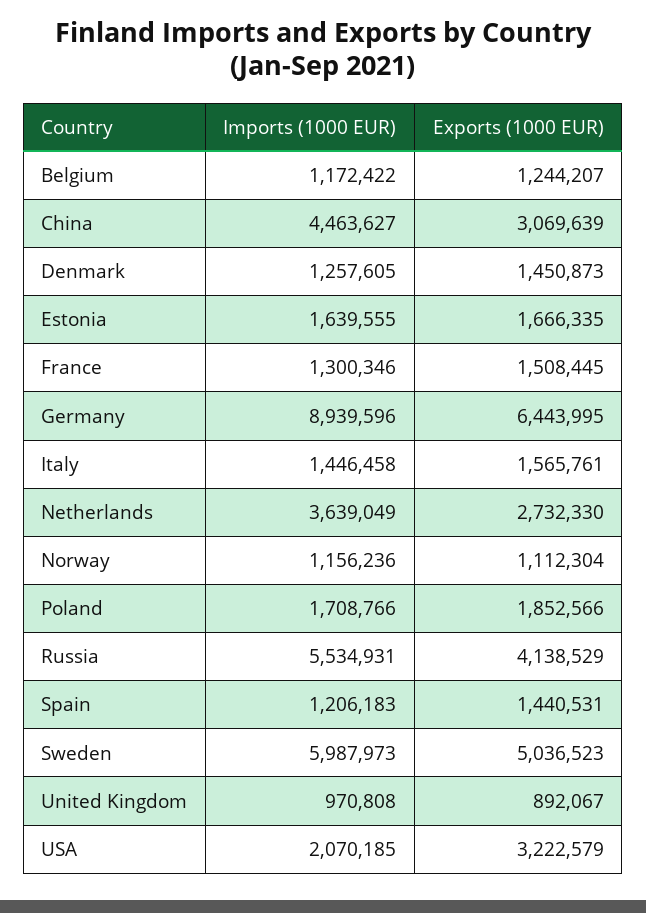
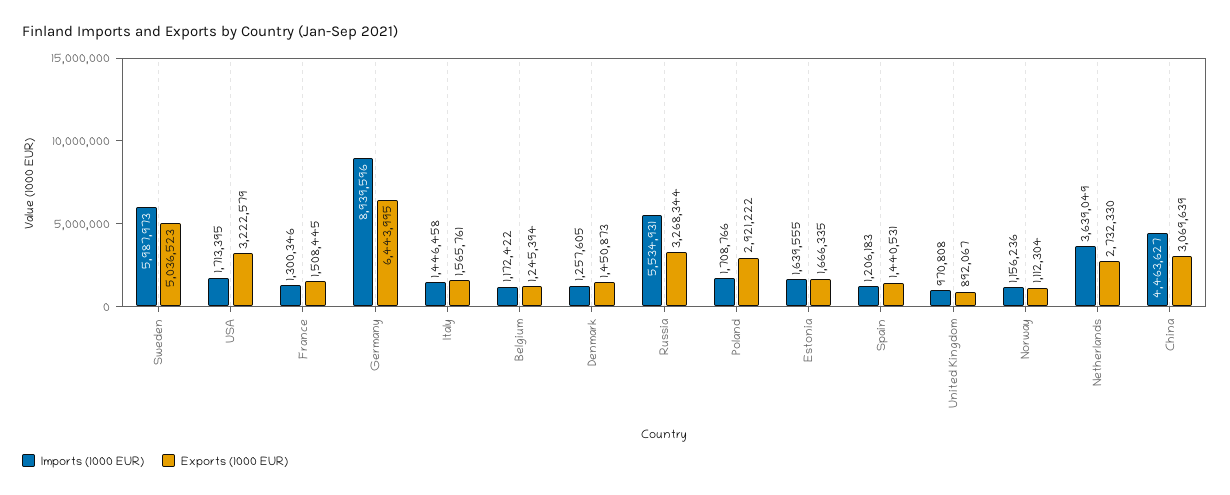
  {
    "Imports (1000 EUR)": {
      "Belgium": 1172422,
      "China": 4463627,
      "Denmark": 1257605,
      "Estonia": 1639555,
      "France": 1300346,
      "Germany": 8939596,
      "Italy": 1446458,
      "Netherlands": 3639049,
      "Norway": 1156236,
      "Poland": 1708766,
      "Russia": 5534931,
      "Spain": 1206183,
      "Sweden": 5987973,
      "United Kingdom": 970808,
-     "USA": 2070185
+     "USA": 1713395
    },
    "Exports (1000 EUR)": {
-     "Belgium": 1244207,
+     "Belgium": 1245394,
      "China": 3069639,
      "Denmark": 1450873,
      "Estonia": 1666335,
      "France": 1508445,
      "Germany": 6443995,
      "Italy": 1565761,
      "Netherlands": 2732330,
      "Norway": 1112304,
-     "Poland": 1852566,
+     "Poland": 2921222,
-     "Russia": 4138529,
+     "Russia": 3268344,
      "Spain": 1440531,
      "Sweden": 5036523,
      "United Kingdom": 892067,
      "USA": 3222579
    }
  }

